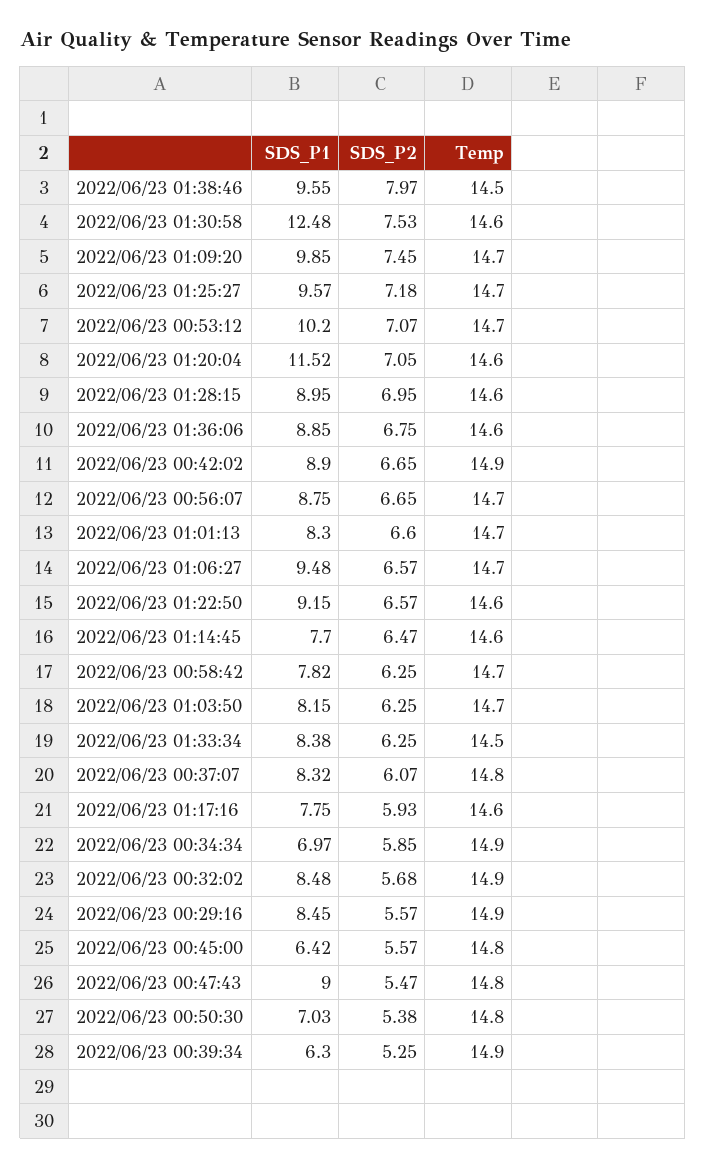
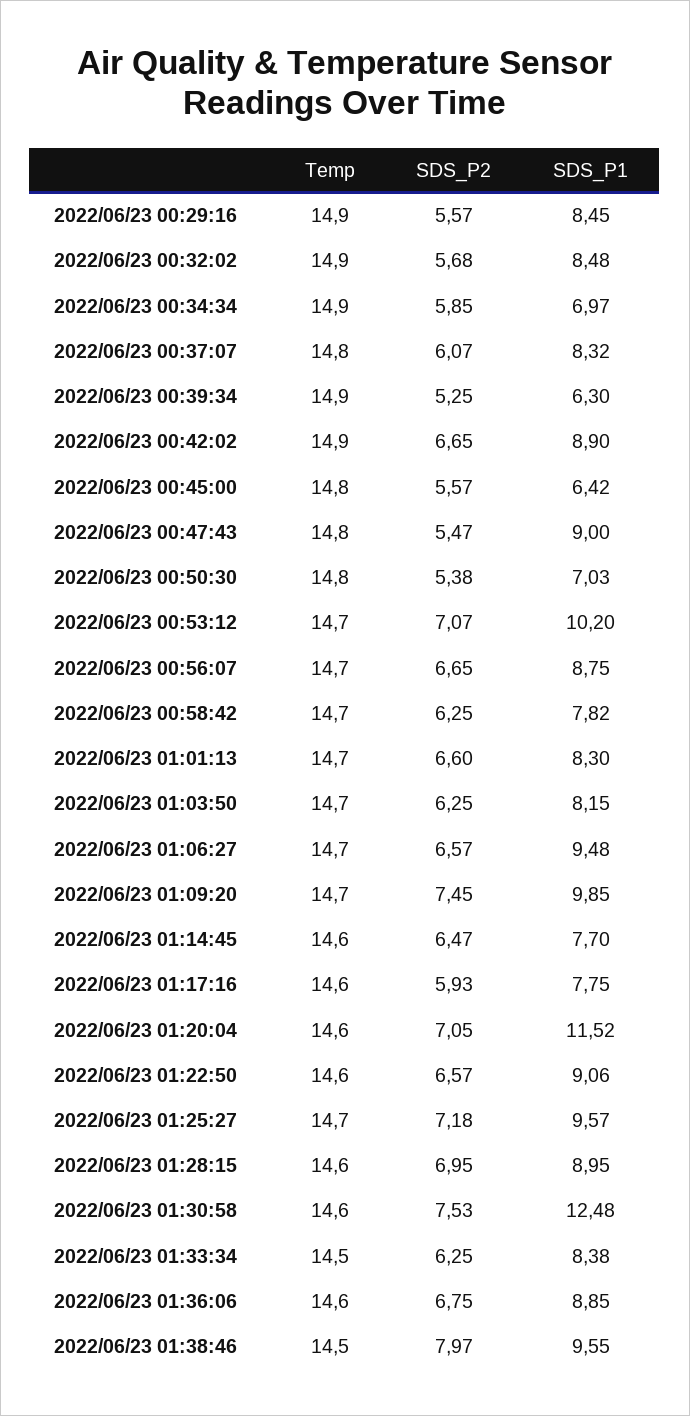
  {
    "SDS_P1": {
      "2022/06/23 01:38:46": 9.55,
      "2022/06/23 01:30:58": 12.48,
      "2022/06/23 01:09:20": 9.85,
      "2022/06/23 01:25:27": 9.57,
      "2022/06/23 00:53:12": 10.2,
      "2022/06/23 01:20:04": 11.52,
      "2022/06/23 01:28:15": 8.95,
      "2022/06/23 01:36:06": 8.85,
      "2022/06/23 00:42:02": 8.9,
      "2022/06/23 00:56:07": 8.75,
      "2022/06/23 01:01:13": 8.3,
      "2022/06/23 01:06:27": 9.48,
-     "2022/06/23 01:22:50": 9.15,
+     "2022/06/23 01:22:50": 9.06,
      "2022/06/23 01:14:45": 7.7,
      "2022/06/23 00:58:42": 7.82,
      "2022/06/23 01:03:50": 8.15,
      "2022/06/23 01:33:34": 8.38,
      "2022/06/23 00:37:07": 8.32,
      "2022/06/23 01:17:16": 7.75,
      "2022/06/23 00:34:34": 6.97,
      "2022/06/23 00:32:02": 8.48,
      "2022/06/23 00:29:16": 8.45,
      "2022/06/23 00:45:00": 6.42,
      "2022/06/23 00:47:43": 9,
      "2022/06/23 00:50:30": 7.03,
      "2022/06/23 00:39:34": 6.3
    },
    "SDS_P2": {
      "2022/06/23 01:38:46": 7.97,
      "2022/06/23 01:30:58": 7.53,
      "2022/06/23 01:09:20": 7.45,
      "2022/06/23 01:25:27": 7.18,
      "2022/06/23 00:53:12": 7.07,
      "2022/06/23 01:20:04": 7.05,
      "2022/06/23 01:28:15": 6.95,
      "2022/06/23 01:36:06": 6.75,
      "2022/06/23 00:42:02": 6.65,
      "2022/06/23 00:56:07": 6.65,
      "2022/06/23 01:01:13": 6.6,
      "2022/06/23 01:06:27": 6.57,
      "2022/06/23 01:22:50": 6.57,
      "2022/06/23 01:14:45": 6.47,
      "2022/06/23 00:58:42": 6.25,
      "2022/06/23 01:03:50": 6.25,
      "2022/06/23 01:33:34": 6.25,
      "2022/06/23 00:37:07": 6.07,
      "2022/06/23 01:17:16": 5.93,
      "2022/06/23 00:34:34": 5.85,
      "2022/06/23 00:32:02": 5.68,
      "2022/06/23 00:29:16": 5.57,
      "2022/06/23 00:45:00": 5.57,
      "2022/06/23 00:47:43": 5.47,
      "2022/06/23 00:50:30": 5.38,
      "2022/06/23 00:39:34": 5.25
    },
    "Temp": {
      "2022/06/23 01:38:46": 14.5,
      "2022/06/23 01:30:58": 14.6,
      "2022/06/23 01:09:20": 14.7,
      "2022/06/23 01:25:27": 14.7,
      "2022/06/23 00:53:12": 14.7,
      "2022/06/23 01:20:04": 14.6,
      "2022/06/23 01:28:15": 14.6,
      "2022/06/23 01:36:06": 14.6,
      "2022/06/23 00:42:02": 14.9,
      "2022/06/23 00:56:07": 14.7,
      "2022/06/23 01:01:13": 14.7,
      "2022/06/23 01:06:27": 14.7,
      "2022/06/23 01:22:50": 14.6,
      "2022/06/23 01:14:45": 14.6,
      "2022/06/23 00:58:42": 14.7,
      "2022/06/23 01:03:50": 14.7,
      "2022/06/23 01:33:34": 14.5,
      "2022/06/23 00:37:07": 14.8,
      "2022/06/23 01:17:16": 14.6,
      "2022/06/23 00:34:34": 14.9,
      "2022/06/23 00:32:02": 14.9,
      "2022/06/23 00:29:16": 14.9,
      "2022/06/23 00:45:00": 14.8,
      "2022/06/23 00:47:43": 14.8,
      "2022/06/23 00:50:30": 14.8,
      "2022/06/23 00:39:34": 14.9
    }
  }

